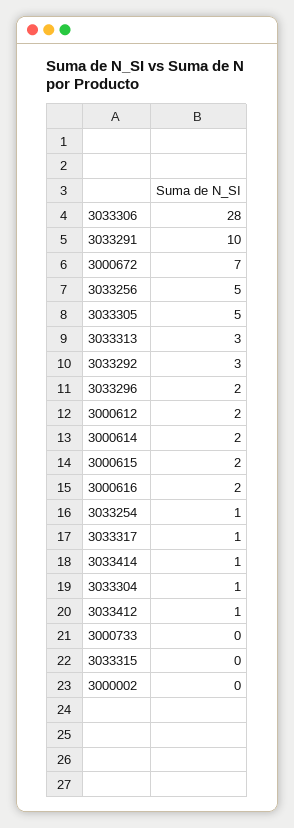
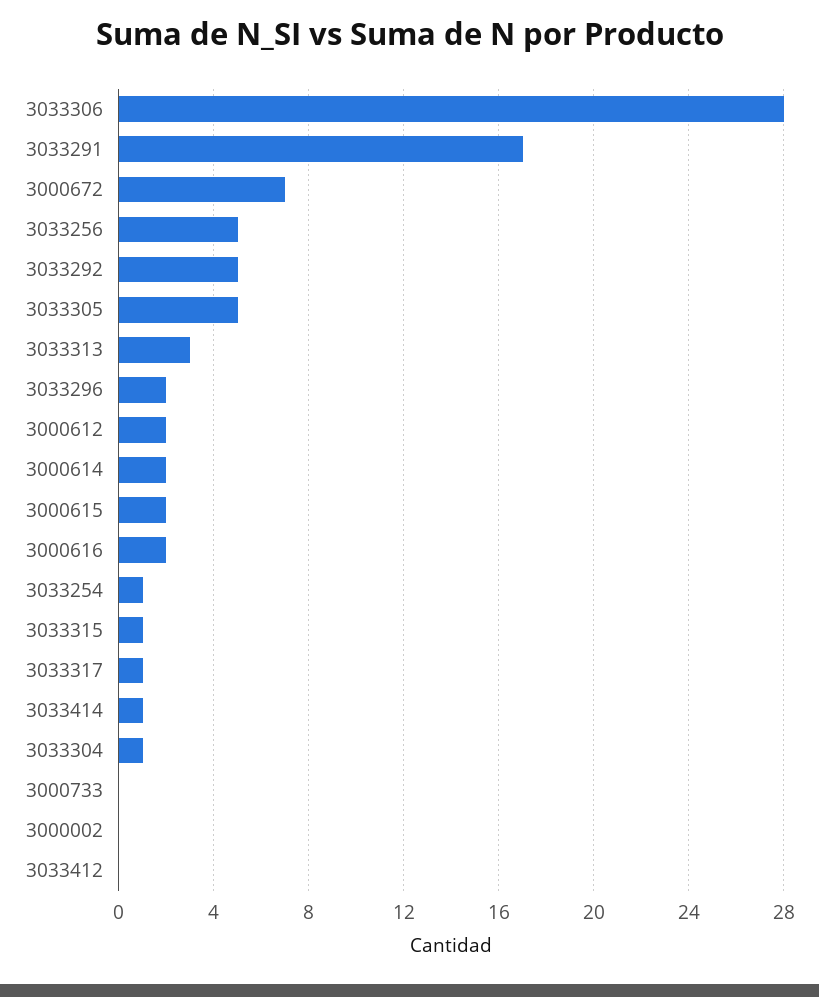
  {
    "3033306": 28,
-   "3033291": 10,
+   "3033291": 17,
    "3000672": 7,
    "3033256": 5,
    "3033305": 5,
    "3033313": 3,
-   "3033292": 3,
+   "3033292": 5,
    "3033296": 2,
    "3000612": 2,
    "3000614": 2,
    "3000615": 2,
    "3000616": 2,
    "3033254": 1,
    "3033317": 1,
    "3033414": 1,
    "3033304": 1,
-   "3033412": 1,
+   "3033412": 0,
    "3000733": 0,
-   "3033315": 0,
+   "3033315": 1,
    "3000002": 0
  }

